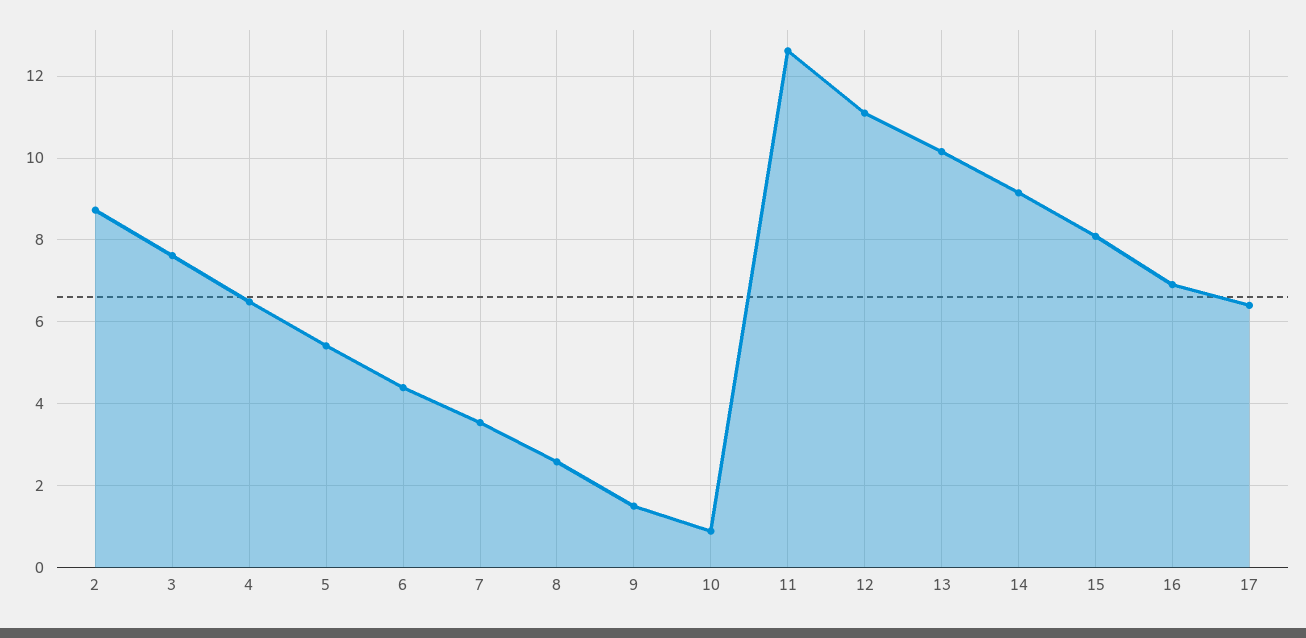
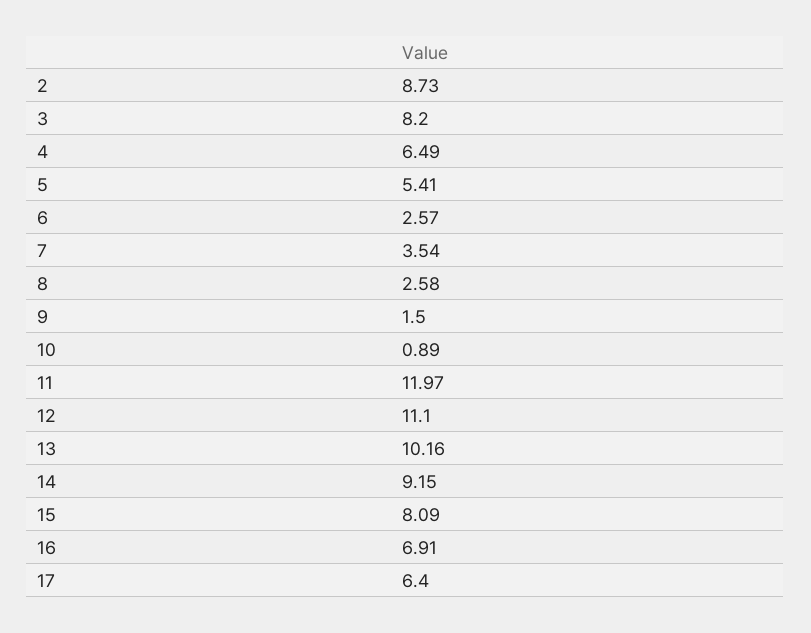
  {
    "2": 8.73,
-   "3": 7.6,
+   "3": 8.2,
    "4": 6.49,
    "5": 5.41,
-   "6": 4.4,
+   "6": 2.57,
    "7": 3.54,
    "8": 2.58,
    "9": 1.5,
    "10": 0.89,
-   "11": 12.6,
+   "11": 11.97,
    "12": 11.1,
    "13": 10.16,
    "14": 9.15,
    "15": 8.09,
    "16": 6.91,
    "17": 6.4
  }

